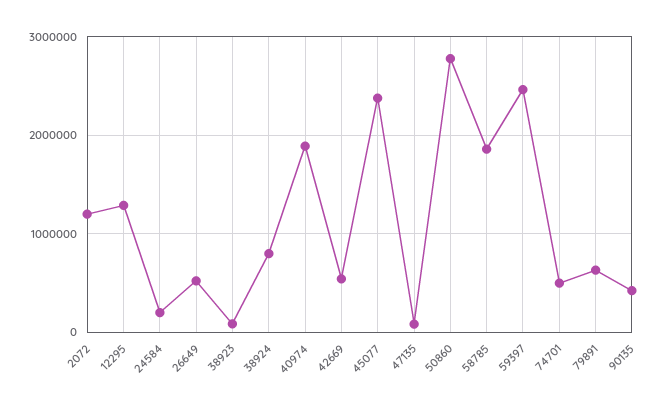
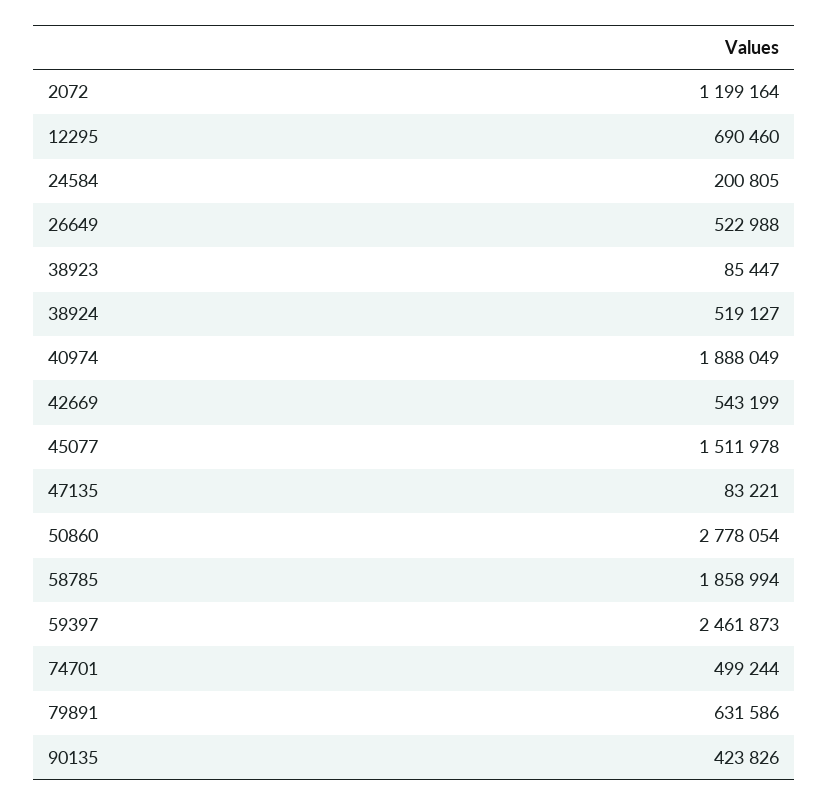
  {
    "2072": 1199164,
-   "12295": 1300000,
+   "12295": 690460,
    "24584": 200805,
    "26649": 522988,
    "38923": 85447,
-   "38924": 800000,
+   "38924": 519127,
    "40974": 1888049,
    "42669": 543199,
-   "45077": 2400000,
+   "45077": 1511978,
    "47135": 83221,
    "50860": 2778054,
    "58785": 1858994,
    "59397": 2461873,
    "74701": 499244,
    "79891": 631586,
    "90135": 423826
  }

